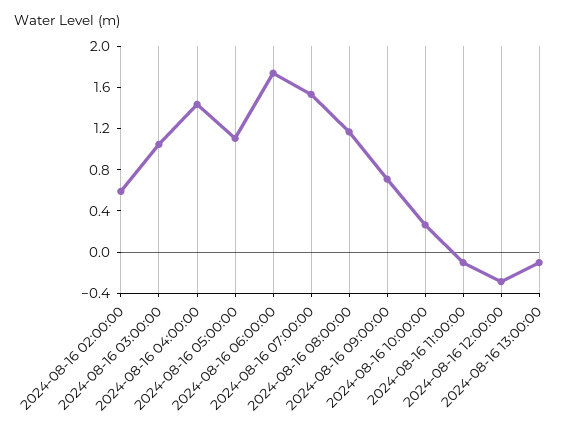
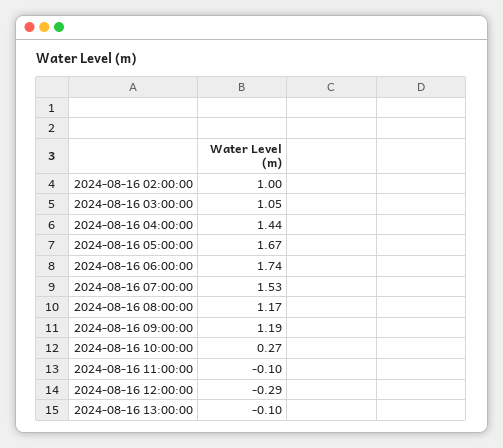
  {
-   "2024-08-16 02:00:00": 0.6,
+   "2024-08-16 02:00:00": 1,
    "2024-08-16 03:00:00": 1.05,
    "2024-08-16 04:00:00": 1.44,
-   "2024-08-16 05:00:00": 1.1,
+   "2024-08-16 05:00:00": 1.67,
    "2024-08-16 06:00:00": 1.74,
    "2024-08-16 07:00:00": 1.53,
    "2024-08-16 08:00:00": 1.17,
-   "2024-08-16 09:00:00": 0.7,
+   "2024-08-16 09:00:00": 1.19,
    "2024-08-16 10:00:00": 0.27,
    "2024-08-16 11:00:00": -0.1,
    "2024-08-16 12:00:00": -0.29,
    "2024-08-16 13:00:00": -0.1
  }

